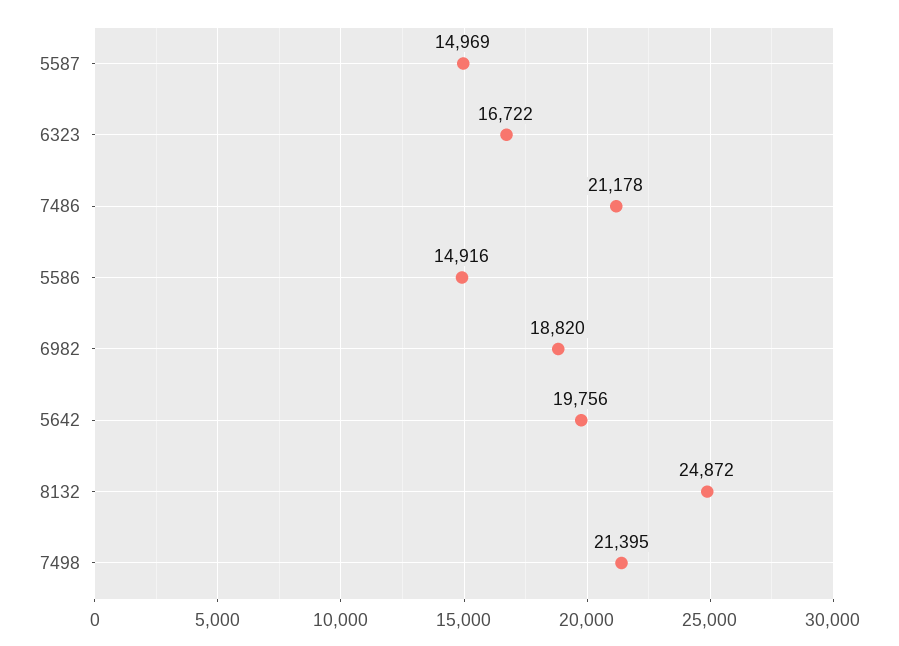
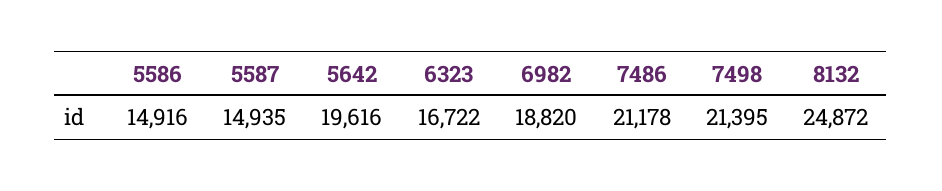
  {
-   "5587": 14969,
+   "5587": 14935,
    "6323": 16722,
    "7486": 21178,
    "5586": 14916,
    "6982": 18820,
-   "5642": 19756,
+   "5642": 19616,
    "8132": 24872,
    "7498": 21395
  }

